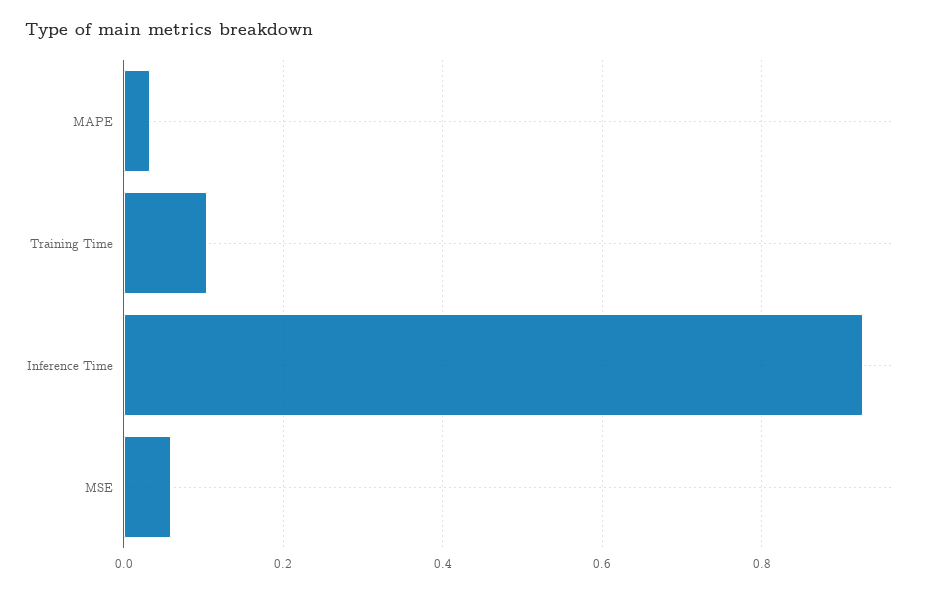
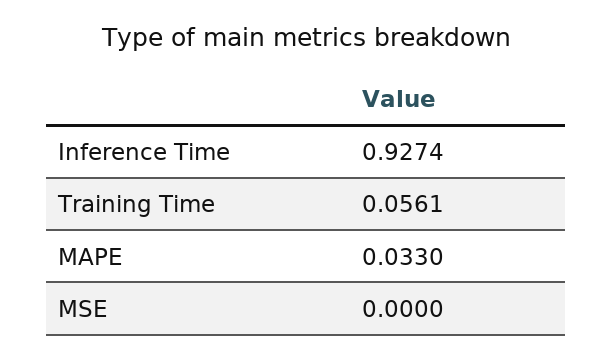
  {
    "MAPE": 0.033,
-   "Training Time": 0.1,
+   "Training Time": 0.0561,
    "Inference Time": 0.9274,
-   "MSE": 0.06
+   "MSE": 0
  }

